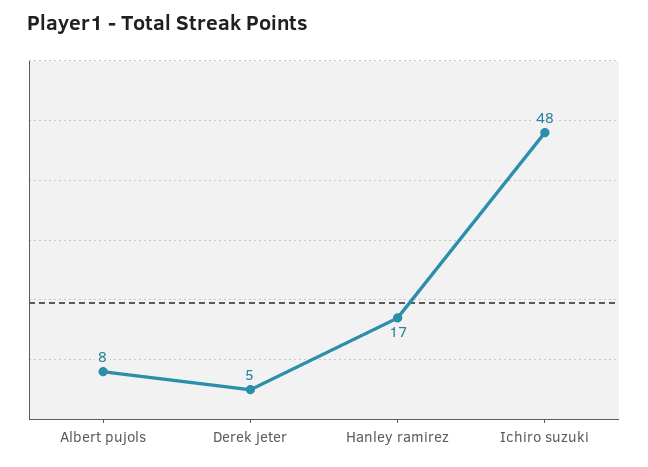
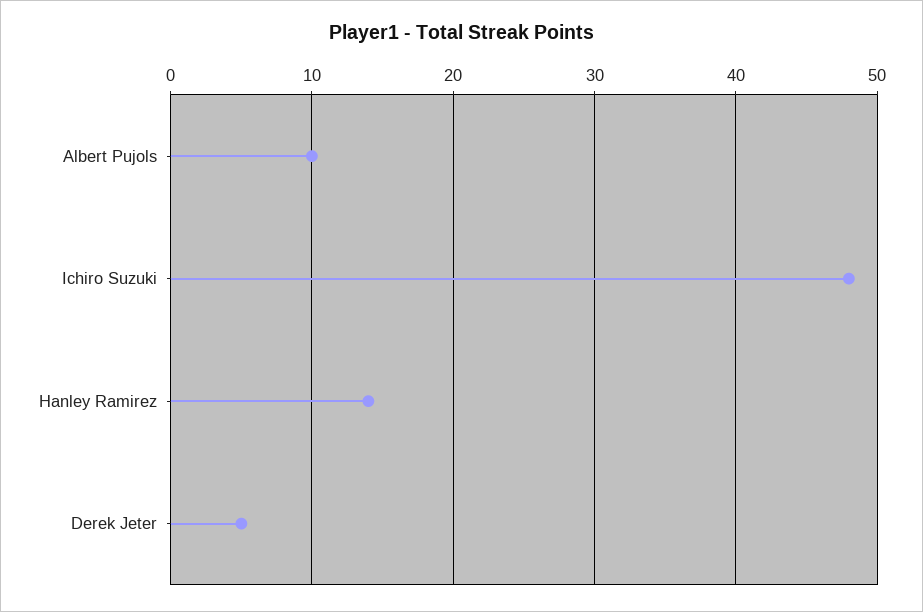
  {
-   "Albert pujols": 8,
+   "Albert pujols": 10,
    "Derek jeter": 5,
-   "Hanley ramirez": 17,
+   "Hanley ramirez": 14,
    "Ichiro suzuki": 48
  }

